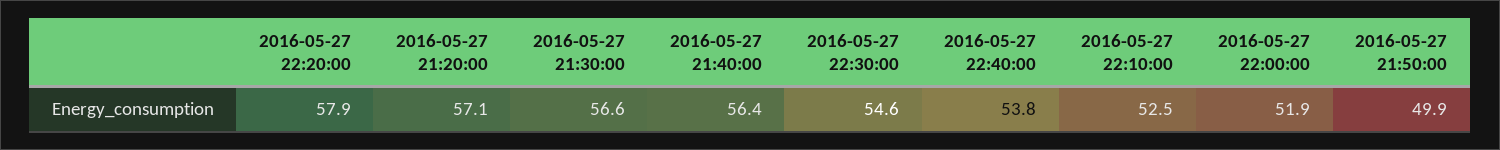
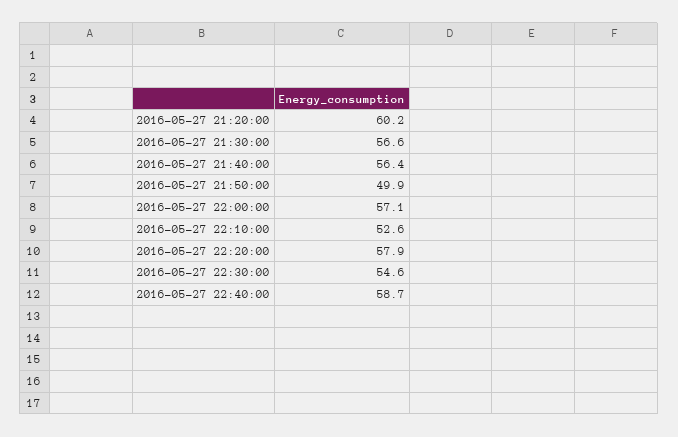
  {
    "2016-05-27 22:20:00": 57.9,
-   "2016-05-27 21:20:00": 57.1,
+   "2016-05-27 21:20:00": 60.2,
    "2016-05-27 21:30:00": 56.6,
    "2016-05-27 21:40:00": 56.4,
    "2016-05-27 22:30:00": 54.6,
-   "2016-05-27 22:40:00": 53.8,
+   "2016-05-27 22:40:00": 58.7,
-   "2016-05-27 22:10:00": 52.5,
+   "2016-05-27 22:10:00": 52.6,
-   "2016-05-27 22:00:00": 51.9,
+   "2016-05-27 22:00:00": 57.1,
    "2016-05-27 21:50:00": 49.9
  }

